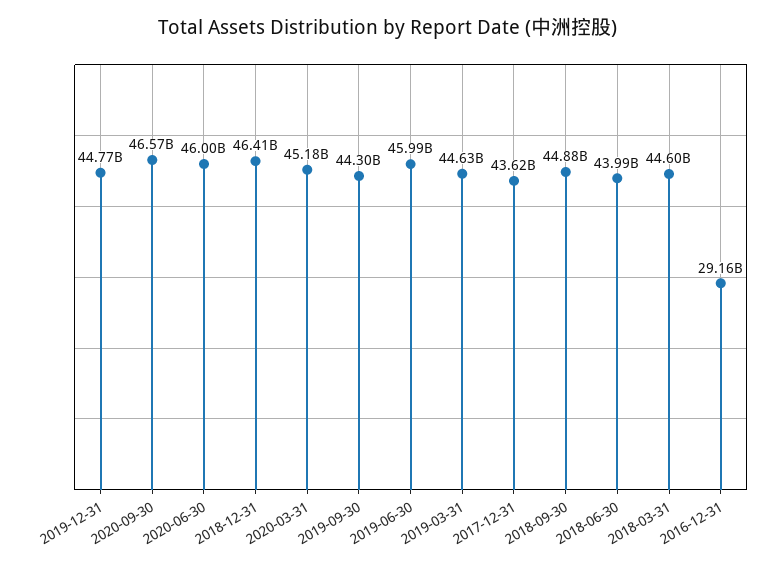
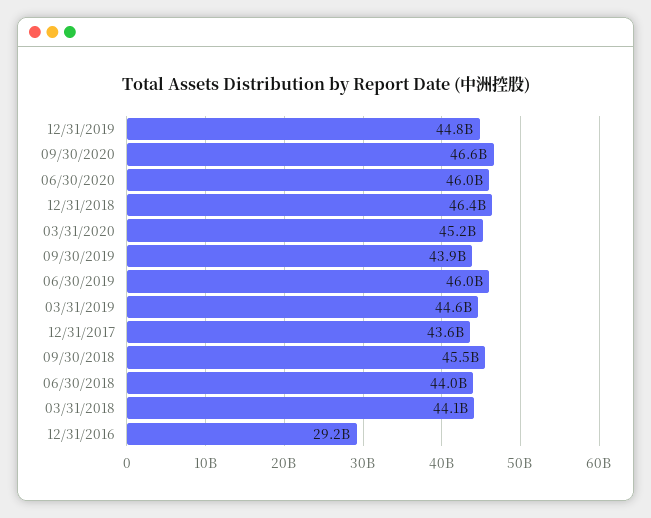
  {
    "2019-12-31": 44770000000,
    "2020-09-30": 46570000000,
    "2020-06-30": 46000000000,
    "2018-12-31": 46410000000,
    "2020-03-31": 45180000000,
-   "2019-09-30": 44300000000,
+   "2019-09-30": 43900000000,
    "2019-06-30": 45990000000,
    "2019-03-31": 44630000000,
    "2017-12-31": 43620000000,
-   "2018-09-30": 44880000000,
+   "2018-09-30": 45500000000,
    "2018-06-30": 43990000000,
-   "2018-03-31": 44600000000,
+   "2018-03-31": 44100000000,
    "2016-12-31": 29160000000
  }

